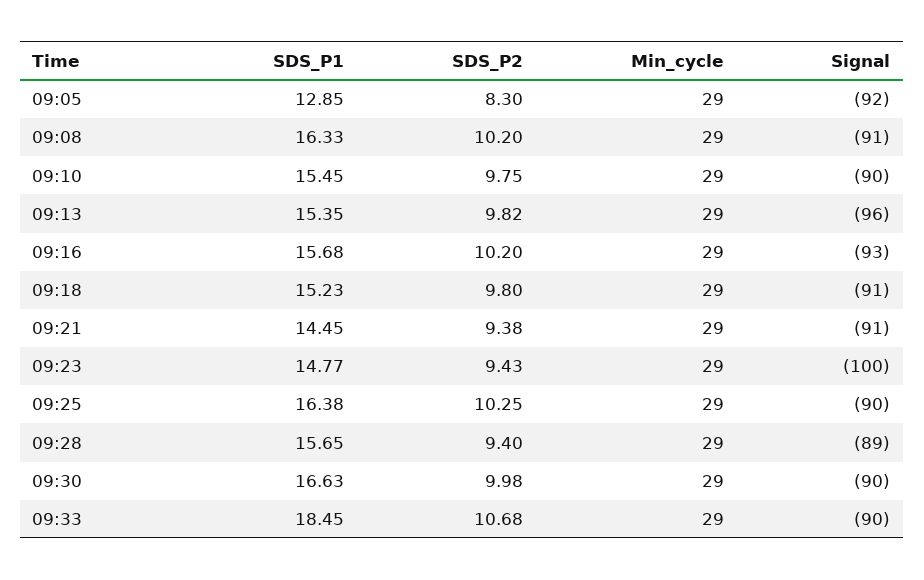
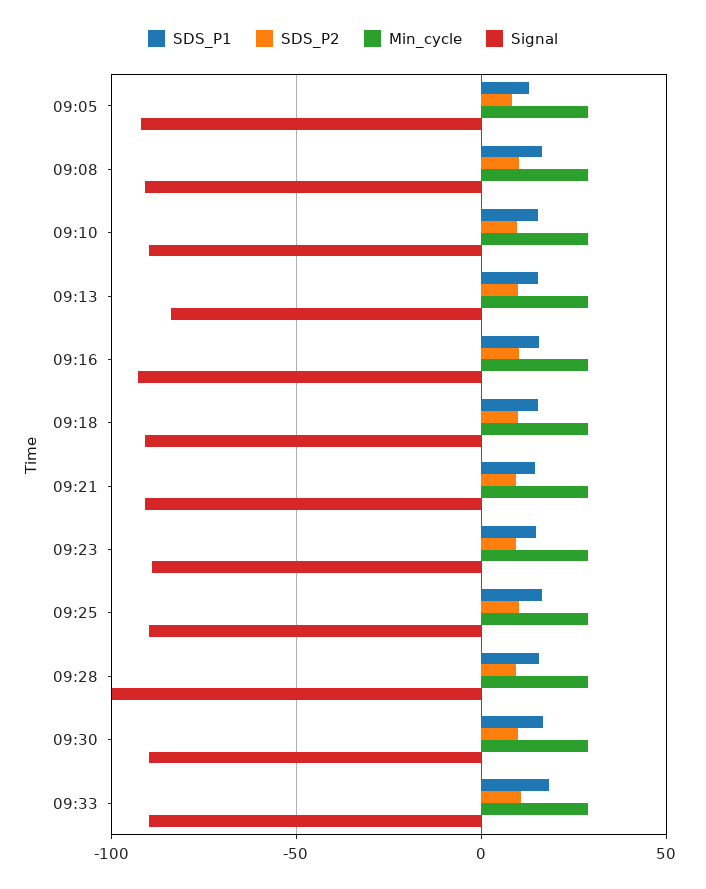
  {
    "SDS_P1": {
      "09:05": 12.85,
      "09:08": 16.33,
      "09:10": 15.45,
      "09:13": 15.35,
      "09:16": 15.68,
      "09:18": 15.23,
      "09:21": 14.45,
      "09:23": 14.77,
      "09:25": 16.38,
      "09:28": 15.65,
      "09:30": 16.63,
      "09:33": 18.45
    },
    "SDS_P2": {
      "09:05": 8.3,
      "09:08": 10.2,
      "09:10": 9.75,
      "09:13": 9.82,
      "09:16": 10.2,
      "09:18": 9.8,
      "09:21": 9.38,
      "09:23": 9.43,
      "09:25": 10.25,
      "09:28": 9.4,
      "09:30": 9.98,
      "09:33": 10.68
    },
    "Min_cycle": {
      "09:05": 29,
      "09:08": 29,
      "09:10": 29,
      "09:13": 29,
      "09:16": 29,
      "09:18": 29,
      "09:21": 29,
      "09:23": 29,
      "09:25": 29,
      "09:28": 29,
      "09:30": 29,
      "09:33": 29
    },
    "Signal": {
      "09:05": -92,
      "09:08": -91,
      "09:10": -90,
-     "09:13": -96,
+     "09:13": -85,
      "09:16": -93,
      "09:18": -91,
      "09:21": -91,
-     "09:23": -100,
+     "09:23": -90,
      "09:25": -90,
-     "09:28": -89,
+     "09:28": -100,
      "09:30": -90,
      "09:33": -90
    }
  }

